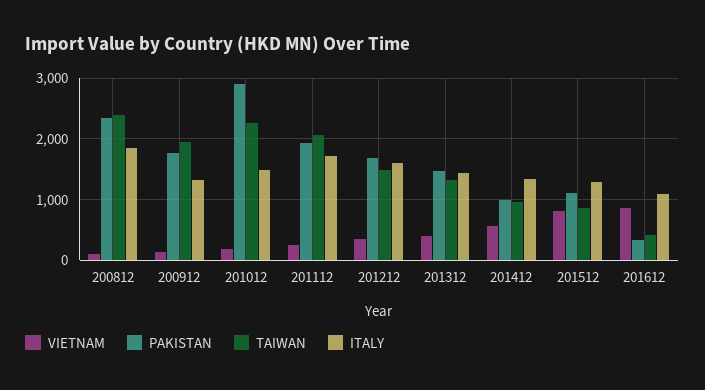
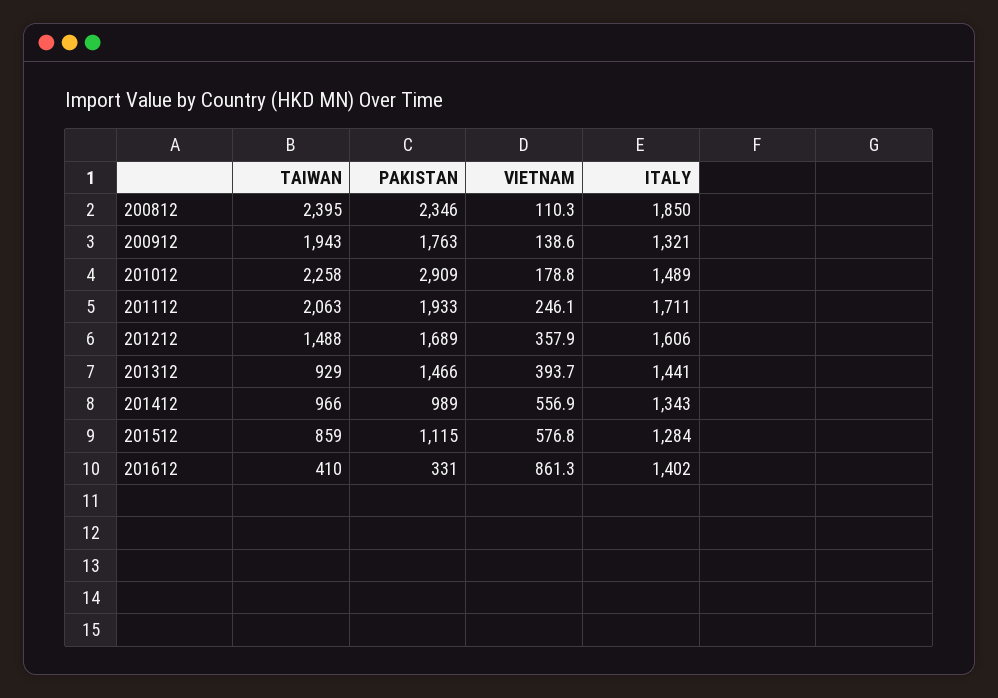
  {
    "VIETNAM": {
      "200812": 110.3,
      "200912": 138.6,
      "201012": 178.8,
      "201112": 246.1,
      "201212": 357.9,
      "201312": 393.7,
      "201412": 556.9,
-     "201512": 800,
+     "201512": 576.8,
      "201612": 861.3
    },
    "PAKISTAN": {
      "200812": 2346,
      "200912": 1763,
      "201012": 2909,
      "201112": 1933,
      "201212": 1689,
      "201312": 1466,
      "201412": 989,
      "201512": 1115,
      "201612": 331
    },
    "TAIWAN": {
      "200812": 2395,
      "200912": 1943,
      "201012": 2258,
      "201112": 2063,
      "201212": 1488,
-     "201312": 1300,
+     "201312": 929,
      "201412": 966,
      "201512": 859,
      "201612": 410
    },
    "ITALY": {
      "200812": 1850,
      "200912": 1321,
      "201012": 1489,
      "201112": 1711,
      "201212": 1606,
      "201312": 1441,
      "201412": 1343,
      "201512": 1284,
-     "201612": 1100
+     "201612": 1402
    }
  }

